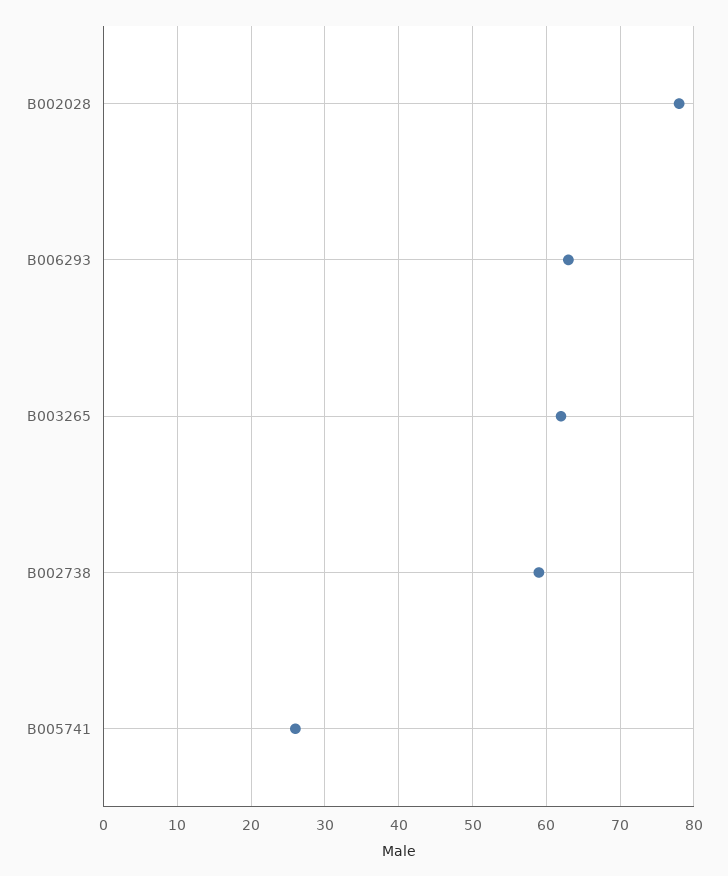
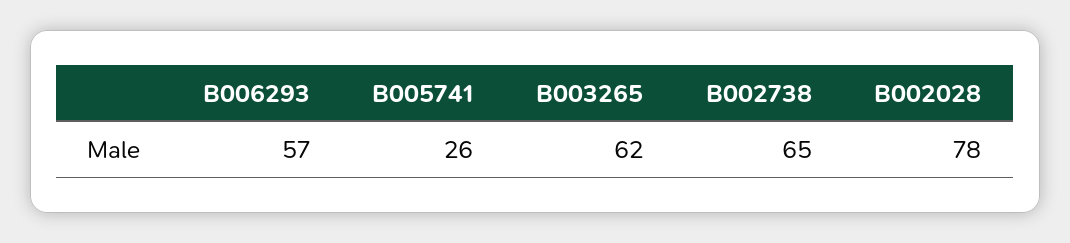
  {
    "B002028": 78,
-   "B006293": 63,
+   "B006293": 57,
    "B003265": 62,
-   "B002738": 59,
+   "B002738": 65,
    "B005741": 26
  }

